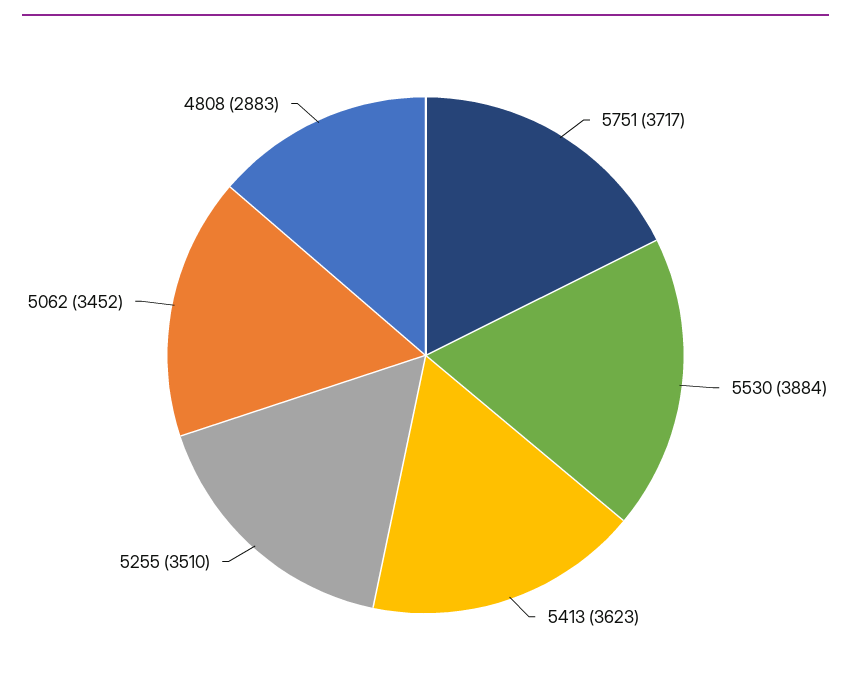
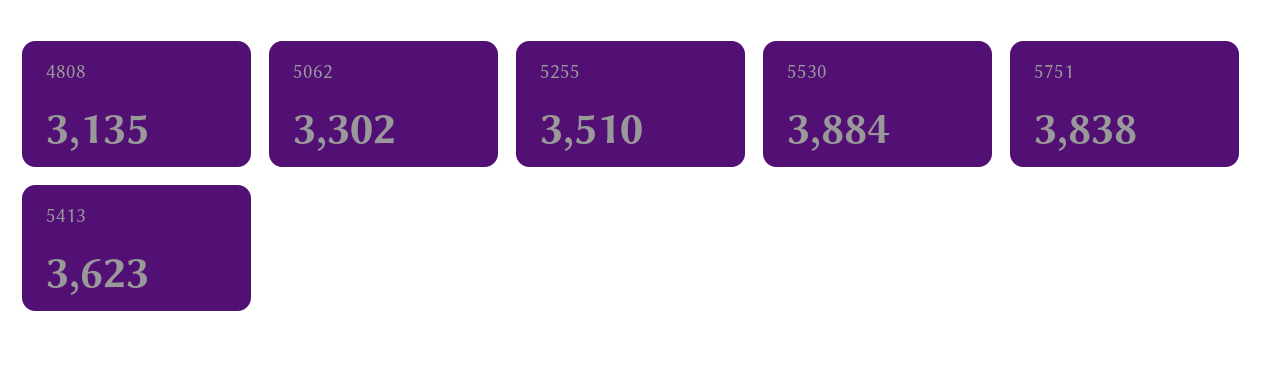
  {
-   "5751": 3717,
+   "5751": 3838,
    "5530": 3884,
    "5413": 3623,
    "5255": 3510,
-   "5062": 3452,
+   "5062": 3302,
-   "4808": 2883
+   "4808": 3135
  }

